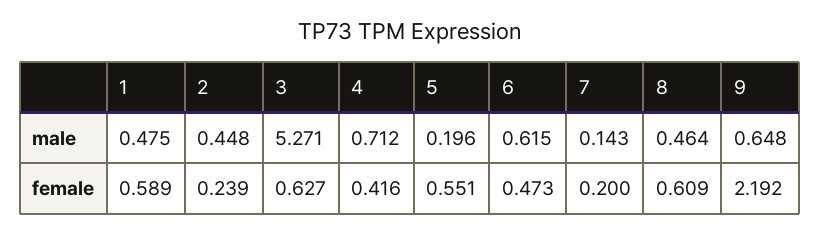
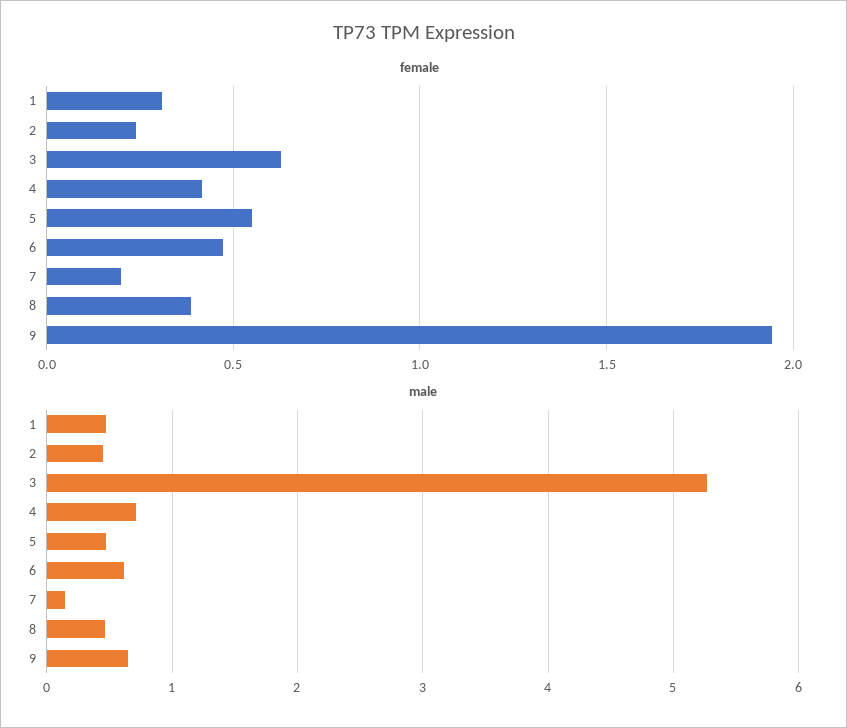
  {
    "male": {
      "1": 0.475,
      "2": 0.448,
      "3": 5.271,
      "4": 0.712,
-     "5": 0.196,
+     "5": 0.5,
      "6": 0.615,
      "7": 0.143,
      "8": 0.464,
      "9": 0.648
    },
    "female": {
-     "1": 0.589,
+     "1": 0.3,
      "2": 0.239,
      "3": 0.627,
      "4": 0.416,
      "5": 0.551,
      "6": 0.473,
      "7": 0.2,
-     "8": 0.609,
+     "8": 0.4,
-     "9": 2.192
+     "9": 1.95
    }
  }

